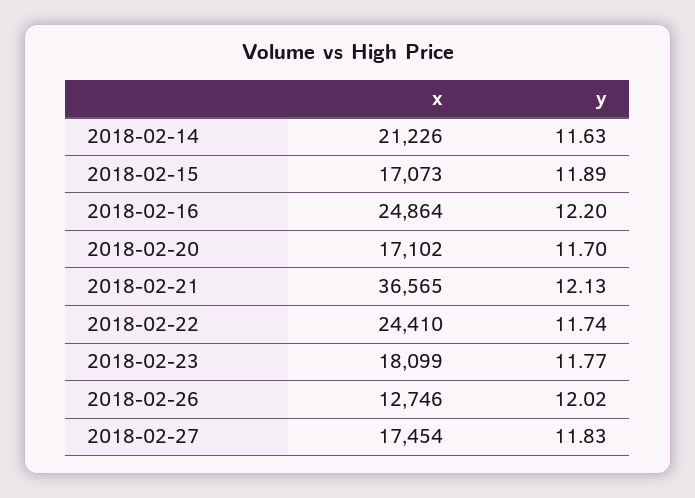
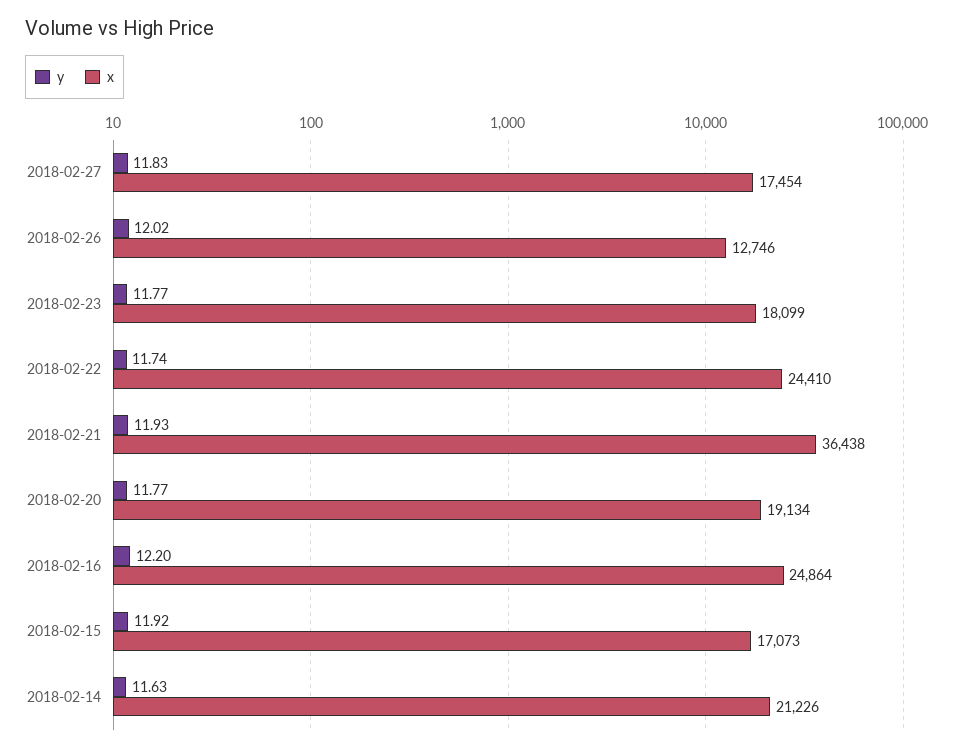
  {
    "x": {
      "2018-02-14": 21226,
      "2018-02-15": 17073,
      "2018-02-16": 24864,
-     "2018-02-20": 17102,
+     "2018-02-20": 19134,
-     "2018-02-21": 36565,
+     "2018-02-21": 36438,
      "2018-02-22": 24410,
      "2018-02-23": 18099,
      "2018-02-26": 12746,
      "2018-02-27": 17454
    },
    "y": {
      "2018-02-14": 11.63,
-     "2018-02-15": 11.89,
+     "2018-02-15": 11.92,
      "2018-02-16": 12.2,
-     "2018-02-20": 11.7,
+     "2018-02-20": 11.77,
-     "2018-02-21": 12.13,
+     "2018-02-21": 11.93,
      "2018-02-22": 11.74,
      "2018-02-23": 11.77,
      "2018-02-26": 12.02,
      "2018-02-27": 11.83
    }
  }

